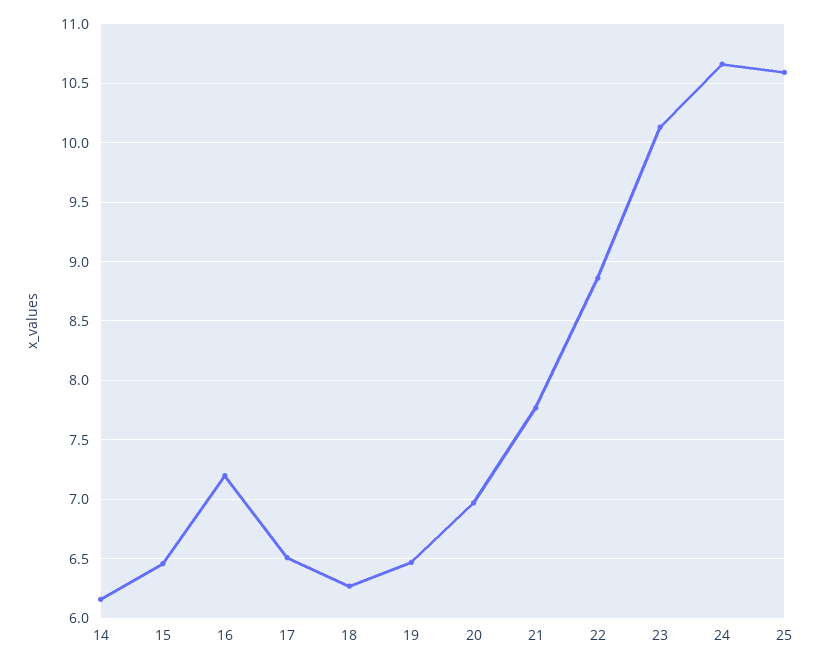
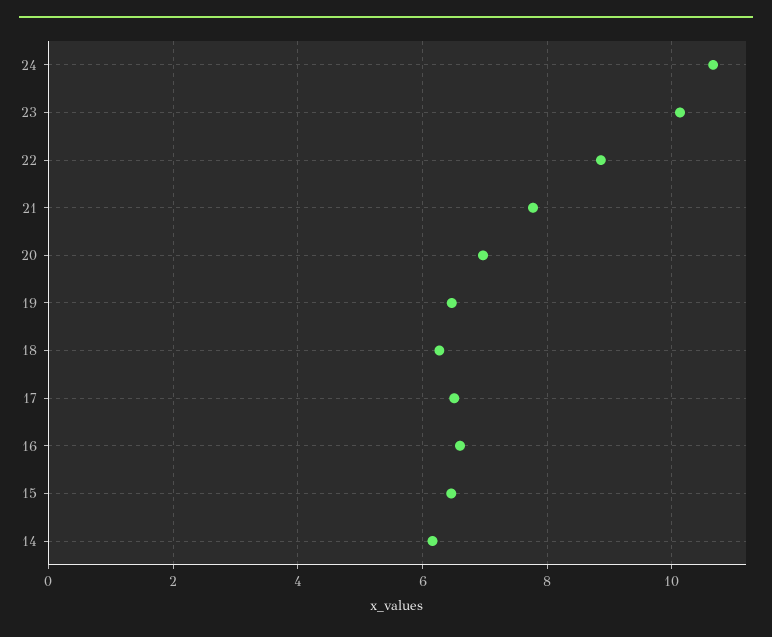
  {
    "14": 6.2,
    "15": 6.5,
-   "16": 7.2,
+   "16": 6.6,
    "17": 6.5,
    "18": 6.3,
    "19": 6.5,
    "20": 7,
    "21": 7.8,
    "22": 8.9,
    "23": 10.1,
-   "24": 10.7,
+   "24": 10.7
-   "25": 10.6
  }

